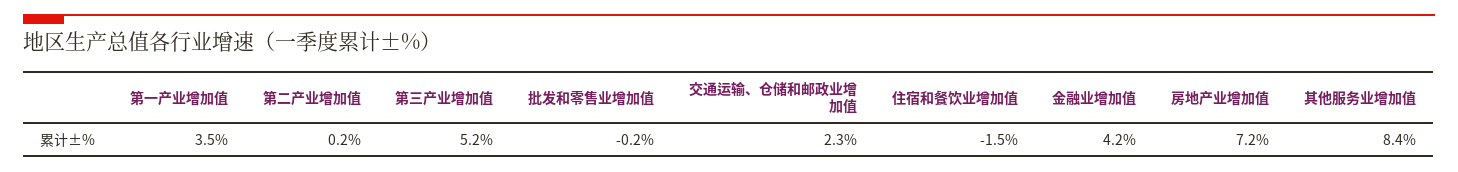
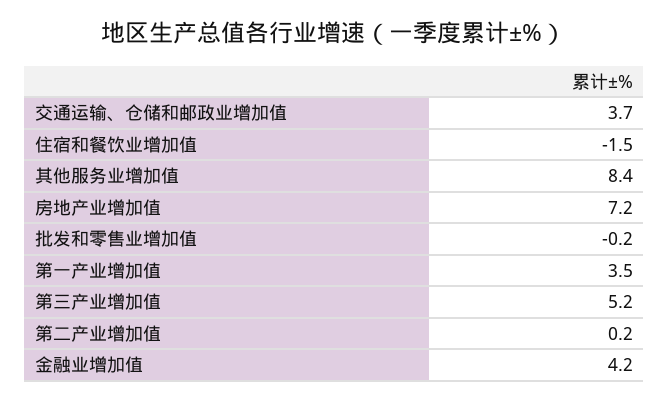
  {
    "第一产业增加值": 3.5,
    "第二产业增加值": 0.2,
    "第三产业增加值": 5.2,
    "批发和零售业增加值": -0.2,
-   "交通运输、仓储和邮政业增加值": 2.3,
+   "交通运输、仓储和邮政业增加值": 3.7,
    "住宿和餐饮业增加值": -1.5,
    "金融业增加值": 4.2,
    "房地产业增加值": 7.2,
    "其他服务业增加值": 8.4
  }

